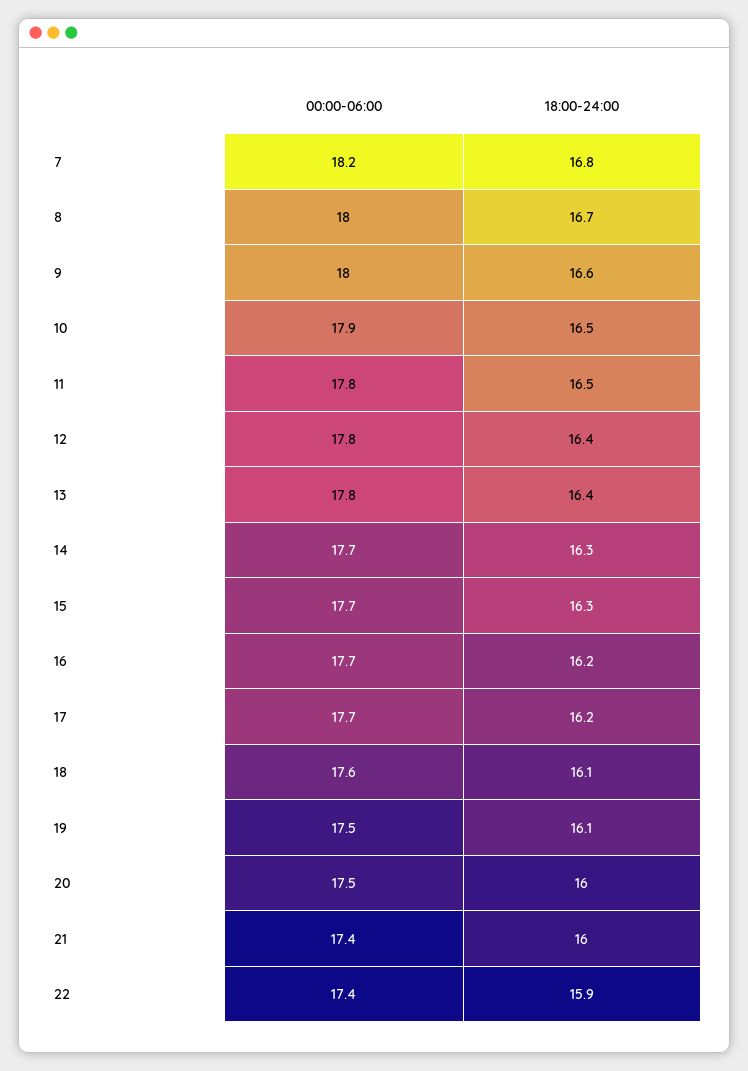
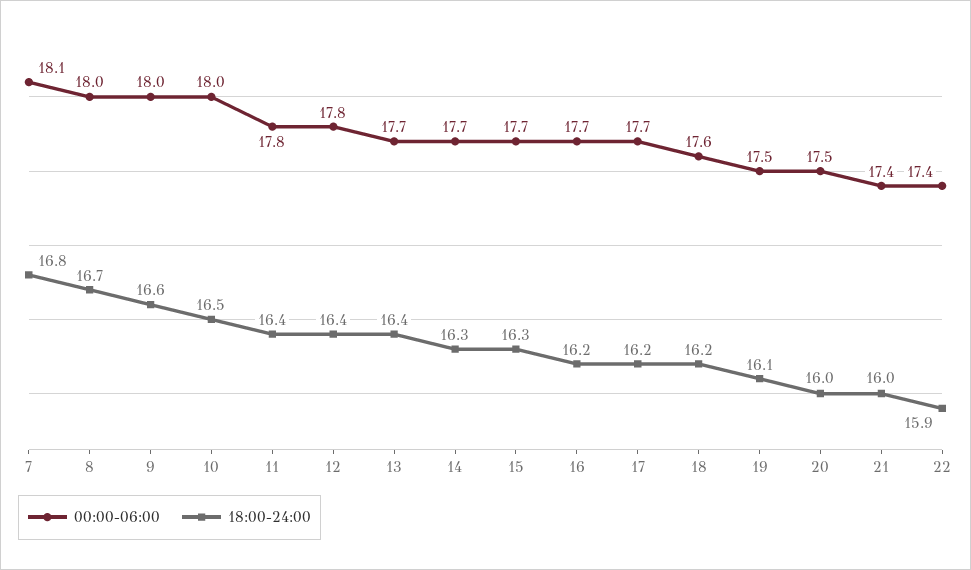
  {
    "00:00-06:00": {
-     "7": 18.2,
+     "7": 18.1,
      "8": 18,
      "9": 18,
-     "10": 17.9,
+     "10": 18,
      "11": 17.8,
      "12": 17.8,
-     "13": 17.8,
+     "13": 17.7,
      "14": 17.7,
      "15": 17.7,
      "16": 17.7,
      "17": 17.7,
      "18": 17.6,
      "19": 17.5,
      "20": 17.5,
      "21": 17.4,
      "22": 17.4
    },
    "18:00-24:00": {
      "7": 16.8,
      "8": 16.7,
      "9": 16.6,
      "10": 16.5,
-     "11": 16.5,
+     "11": 16.4,
      "12": 16.4,
      "13": 16.4,
      "14": 16.3,
      "15": 16.3,
      "16": 16.2,
      "17": 16.2,
-     "18": 16.1,
+     "18": 16.2,
      "19": 16.1,
      "20": 16,
      "21": 16,
      "22": 15.9
    }
  }

